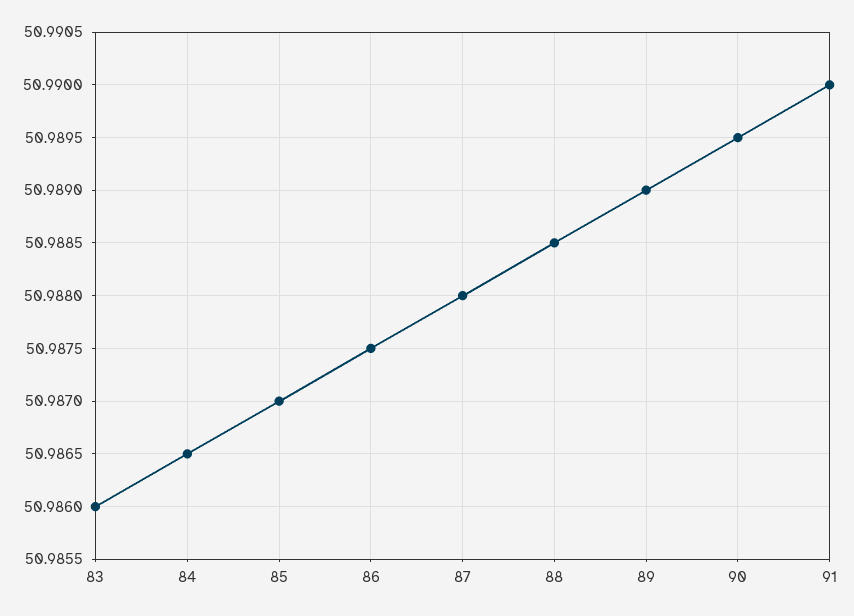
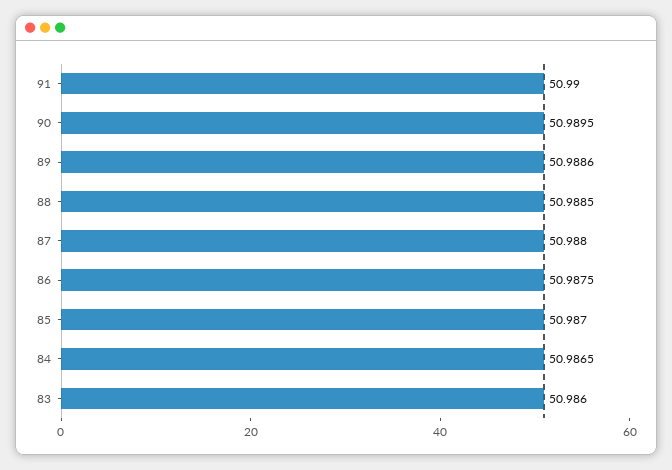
  {
    "83": 50.986,
    "84": 50.9865,
    "85": 50.987,
    "86": 50.9875,
    "87": 50.988,
    "88": 50.9885,
-   "89": 50.989,
+   "89": 50.9886,
    "90": 50.9895,
    "91": 50.99
  }

